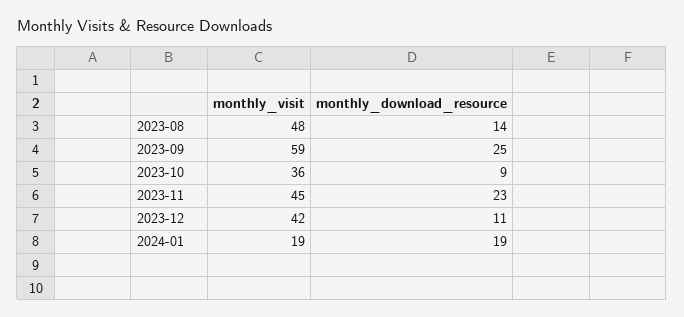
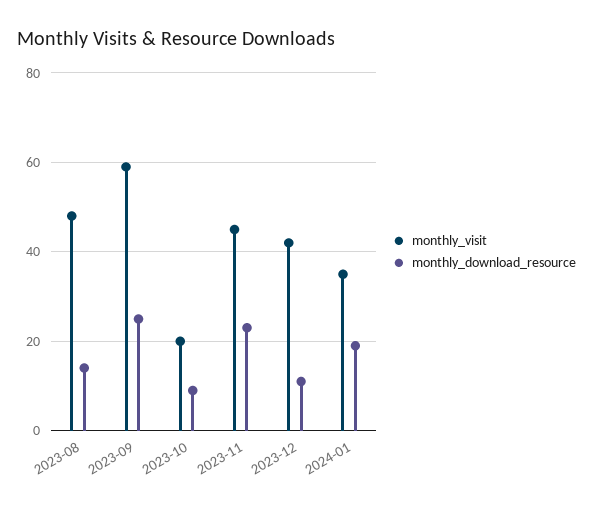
  {
    "monthly_visit": {
      "2023-08": 48,
      "2023-09": 59,
-     "2023-10": 36,
+     "2023-10": 20,
      "2023-11": 45,
      "2023-12": 42,
-     "2024-01": 19
+     "2024-01": 35
    },
    "monthly_download_resource": {
      "2023-08": 14,
      "2023-09": 25,
      "2023-10": 9,
      "2023-11": 23,
      "2023-12": 11,
      "2024-01": 19
    }
  }

